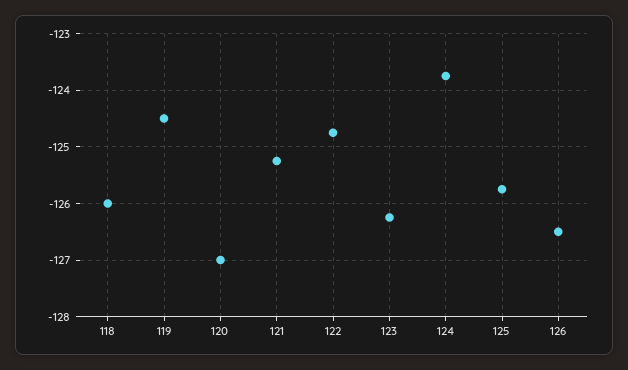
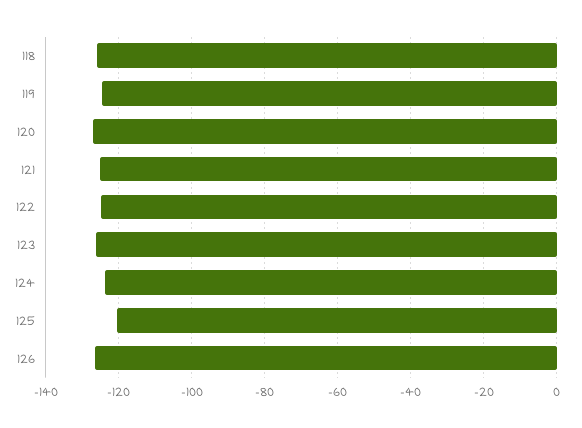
  {
    "118": -126,
    "119": -124.6,
    "120": -127,
    "121": -125.2,
    "122": -124.8,
    "123": -126.2,
    "124": -123.8,
-   "125": -125.8,
+   "125": -120,
    "126": -126.6
  }

